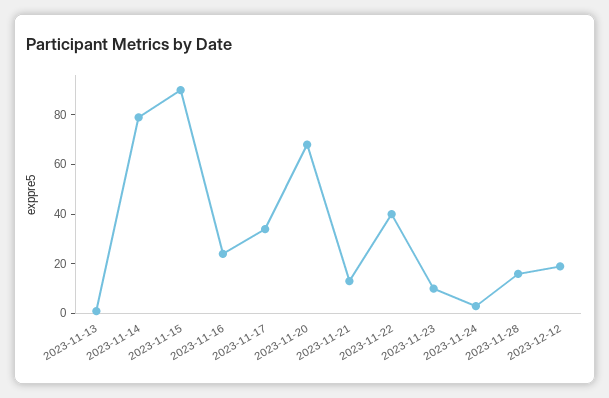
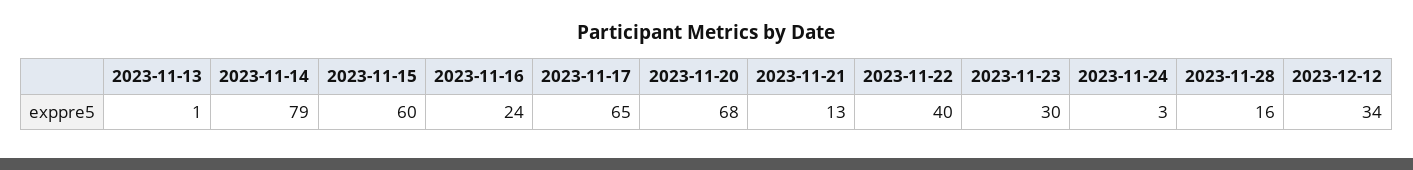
  {
    "2023-11-13": 1,
    "2023-11-14": 79,
-   "2023-11-15": 90,
+   "2023-11-15": 60,
    "2023-11-16": 24,
-   "2023-11-17": 35,
+   "2023-11-17": 65,
    "2023-11-20": 68,
    "2023-11-21": 13,
    "2023-11-22": 40,
-   "2023-11-23": 10,
+   "2023-11-23": 30,
    "2023-11-24": 3,
    "2023-11-28": 16,
-   "2023-12-12": 20
+   "2023-12-12": 34
  }

